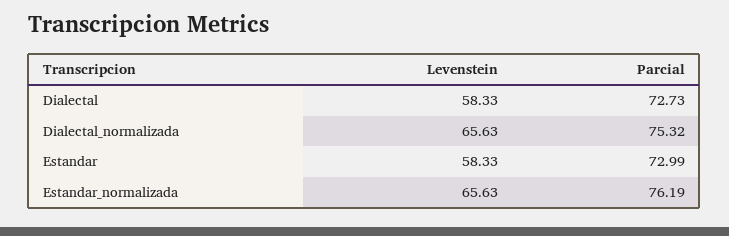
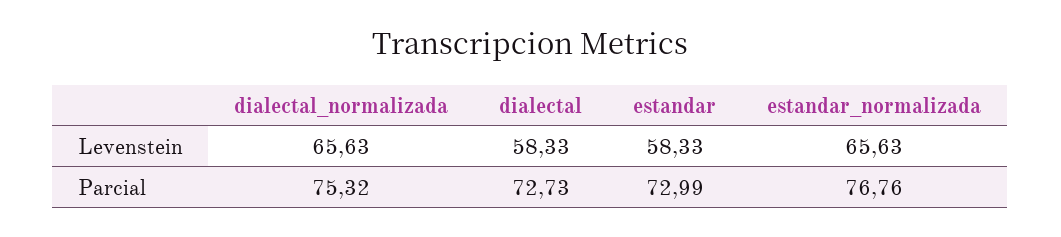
  {
    "Levenstein": {
      "Dialectal": 58.33,
      "Dialectal_normalizada": 65.63,
      "Estandar": 58.33,
      "Estandar_normalizada": 65.63
    },
    "Parcial": {
      "Dialectal": 72.73,
      "Dialectal_normalizada": 75.32,
      "Estandar": 72.99,
-     "Estandar_normalizada": 76.19
+     "Estandar_normalizada": 76.76
    }
  }

